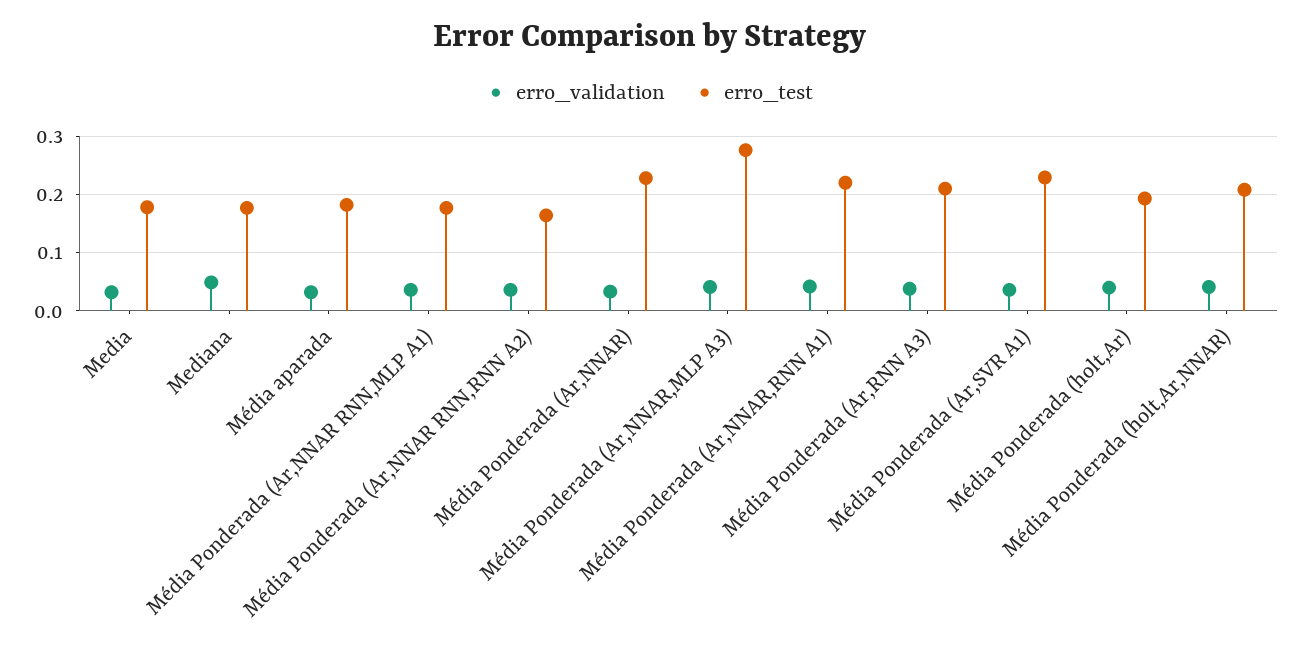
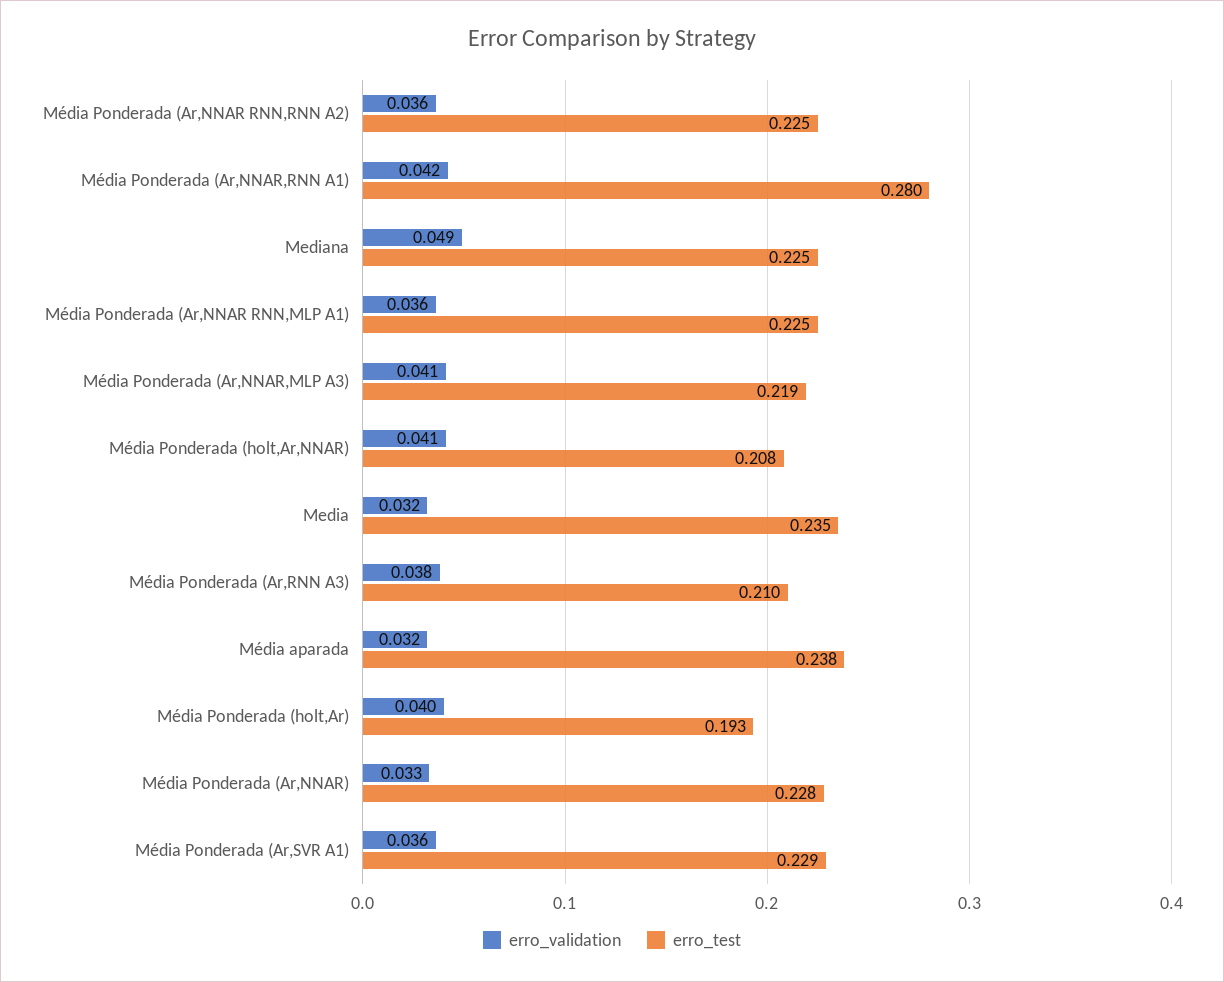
  {
    "erro_validation": {
      "Media": 0.032,
      "Mediana": 0.049,
      "Média aparada": 0.032,
      "Média Ponderada (Ar,NNAR RNN,MLP A1)": 0.036,
      "Média Ponderada (Ar,NNAR RNN,RNN A2)": 0.036,
      "Média Ponderada (Ar,NNAR)": 0.033,
      "Média Ponderada (Ar,NNAR,MLP A3)": 0.041,
      "Média Ponderada (Ar,NNAR,RNN A1)": 0.042,
      "Média Ponderada (Ar,RNN A3)": 0.038,
      "Média Ponderada (Ar,SVR A1)": 0.036,
      "Média Ponderada (holt,Ar)": 0.04,
      "Média Ponderada (holt,Ar,NNAR)": 0.041
    },
    "erro_test": {
-     "Media": 0.18,
+     "Media": 0.235,
-     "Mediana": 0.18,
+     "Mediana": 0.225,
-     "Média aparada": 0.18,
+     "Média aparada": 0.238,
-     "Média Ponderada (Ar,NNAR RNN,MLP A1)": 0.18,
+     "Média Ponderada (Ar,NNAR RNN,MLP A1)": 0.225,
-     "Média Ponderada (Ar,NNAR RNN,RNN A2)": 0.16,
+     "Média Ponderada (Ar,NNAR RNN,RNN A2)": 0.225,
      "Média Ponderada (Ar,NNAR)": 0.228,
-     "Média Ponderada (Ar,NNAR,MLP A3)": 0.28,
+     "Média Ponderada (Ar,NNAR,MLP A3)": 0.219,
-     "Média Ponderada (Ar,NNAR,RNN A1)": 0.22,
+     "Média Ponderada (Ar,NNAR,RNN A1)": 0.28,
      "Média Ponderada (Ar,RNN A3)": 0.21,
      "Média Ponderada (Ar,SVR A1)": 0.229,
      "Média Ponderada (holt,Ar)": 0.193,
      "Média Ponderada (holt,Ar,NNAR)": 0.208
    }
  }

